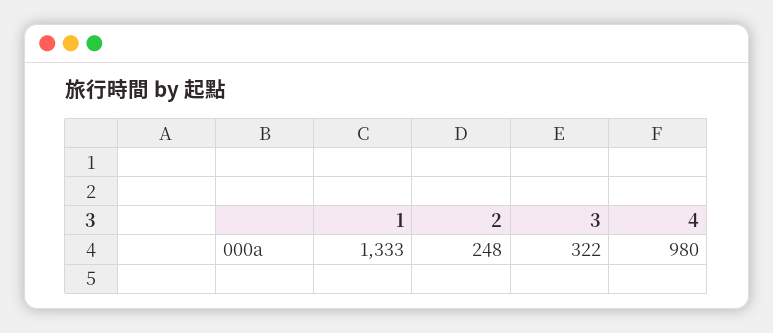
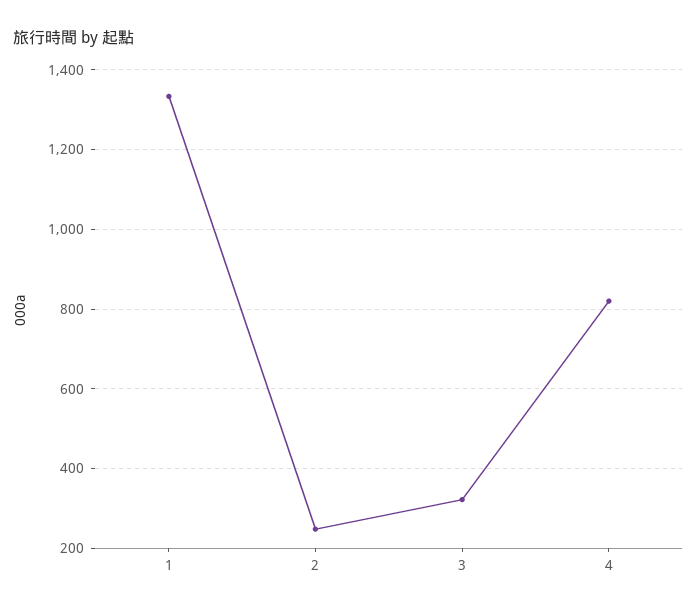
  {
    "1": 1333,
    "2": 248,
    "3": 322,
-   "4": 980
+   "4": 820
  }

